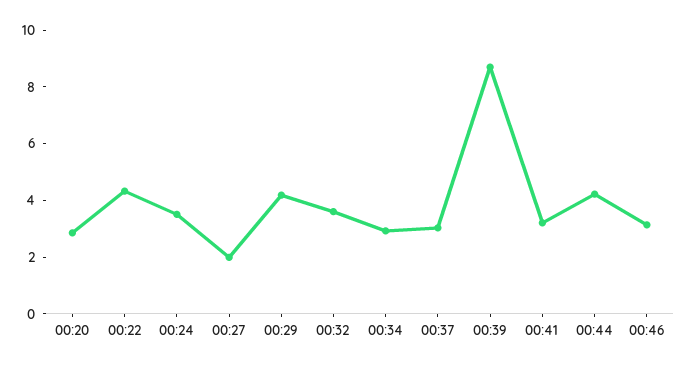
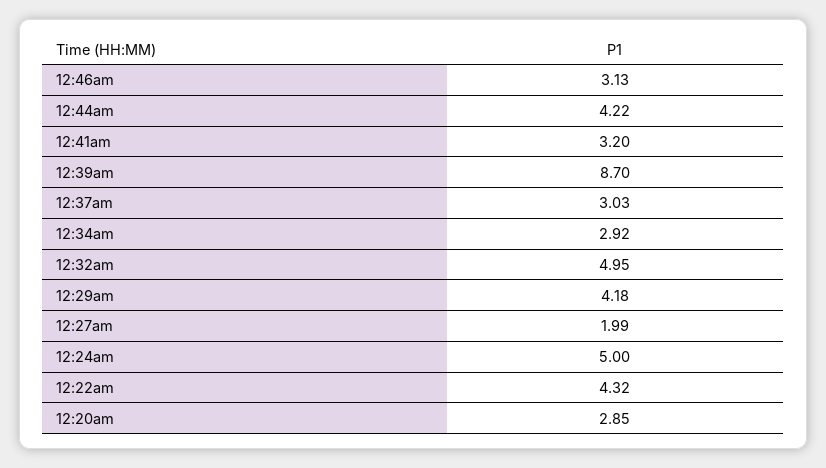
  {
    "00:20": 2.85,
    "00:22": 4.32,
-   "00:24": 3.5,
+   "00:24": 5,
    "00:27": 1.99,
    "00:29": 4.18,
-   "00:32": 3.5,
+   "00:32": 4.95,
    "00:34": 2.92,
    "00:37": 3.03,
    "00:39": 8.7,
    "00:41": 3.2,
    "00:44": 4.22,
    "00:46": 3.13
  }

